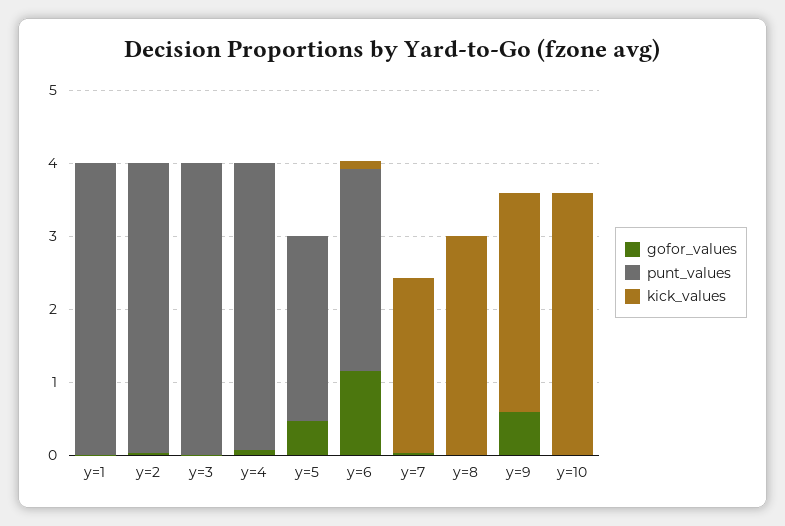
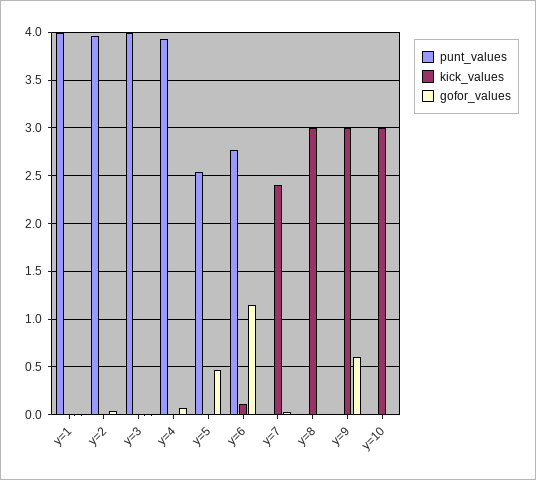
  {
    "gofor_values": {
      "y=1": 0,
      "y=2": 0,
      "y=3": 0,
      "y=4": 0.1,
      "y=5": 0.5,
      "y=6": 1.2,
      "y=7": 0,
      "y=8": 0,
      "y=9": 0.6,
      "y=10": 0
    },
    "punt_values": {
      "y=1": 4,
      "y=2": 4,
      "y=3": 4,
      "y=4": 3.9,
      "y=5": 2.5,
      "y=6": 2.8,
      "y=7": 0,
      "y=8": 0,
      "y=9": 0,
      "y=10": 0
    },
    "kick_values": {
      "y=1": 0,
      "y=2": 0,
      "y=3": 0,
      "y=4": 0,
      "y=5": 0,
      "y=6": 0.1,
      "y=7": 2.4,
      "y=8": 3,
      "y=9": 3,
-     "y=10": 3.6
+     "y=10": 3
    }
  }

